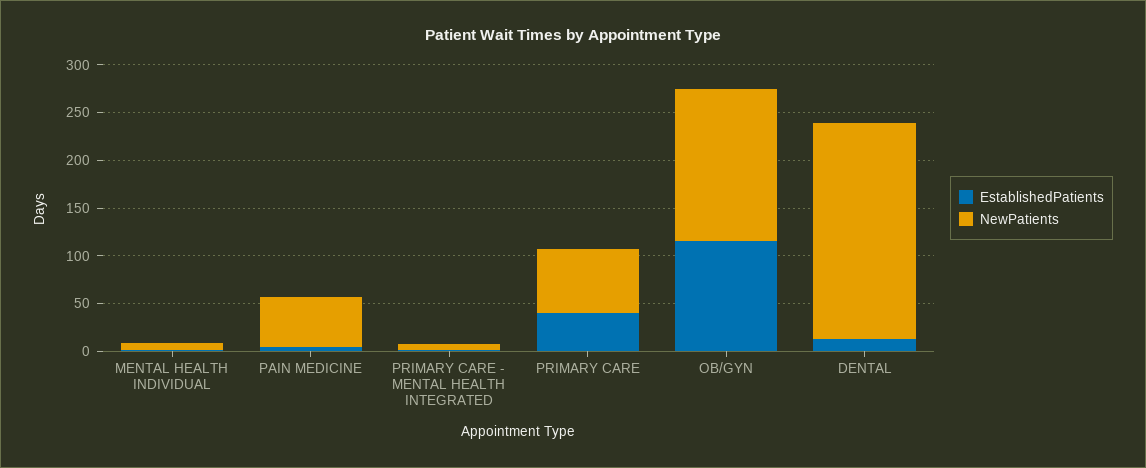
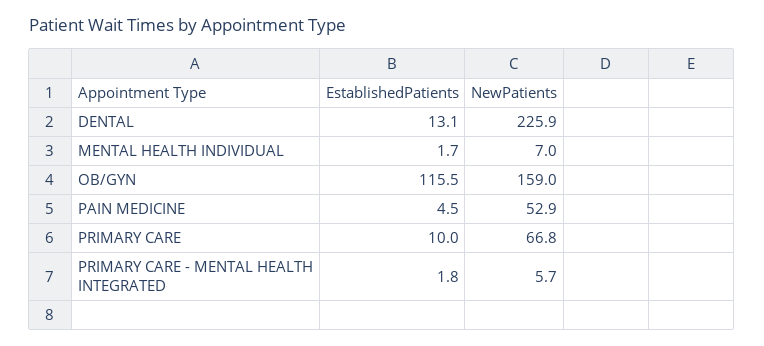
  {
    "EstablishedPatients": {
      "MENTAL HEALTH INDIVIDUAL": 1.7,
      "PAIN MEDICINE": 4.5,
      "PRIMARY CARE - MENTAL HEALTH INTEGRATED": 1.8,
-     "PRIMARY CARE": 40,
+     "PRIMARY CARE": 10,
      "OB/GYN": 115.5,
      "DENTAL": 13.1
    },
    "NewPatients": {
      "MENTAL HEALTH INDIVIDUAL": 7,
      "PAIN MEDICINE": 52.9,
      "PRIMARY CARE - MENTAL HEALTH INTEGRATED": 5.7,
      "PRIMARY CARE": 66.8,
      "OB/GYN": 159,
      "DENTAL": 225.9
    }
  }

